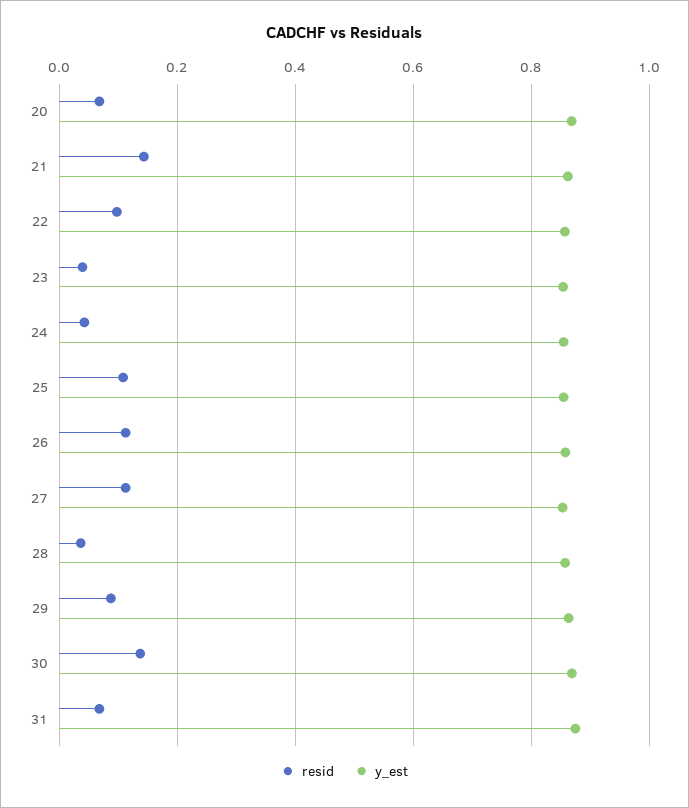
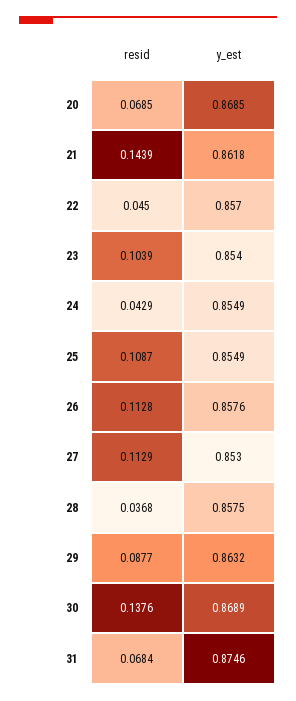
  {
    "resid": {
      "20": 0.0685,
      "21": 0.1439,
-     "22": 0.1,
+     "22": 0.045,
-     "23": 0.04,
+     "23": 0.1039,
      "24": 0.0429,
      "25": 0.1087,
      "26": 0.1128,
      "27": 0.1129,
      "28": 0.0368,
      "29": 0.0877,
      "30": 0.1376,
      "31": 0.0684
    },
    "y_est": {
      "20": 0.8685,
      "21": 0.8618,
      "22": 0.857,
      "23": 0.854,
      "24": 0.8549,
      "25": 0.8549,
      "26": 0.8576,
      "27": 0.853,
      "28": 0.8575,
      "29": 0.8632,
      "30": 0.8689,
      "31": 0.8746
    }
  }

